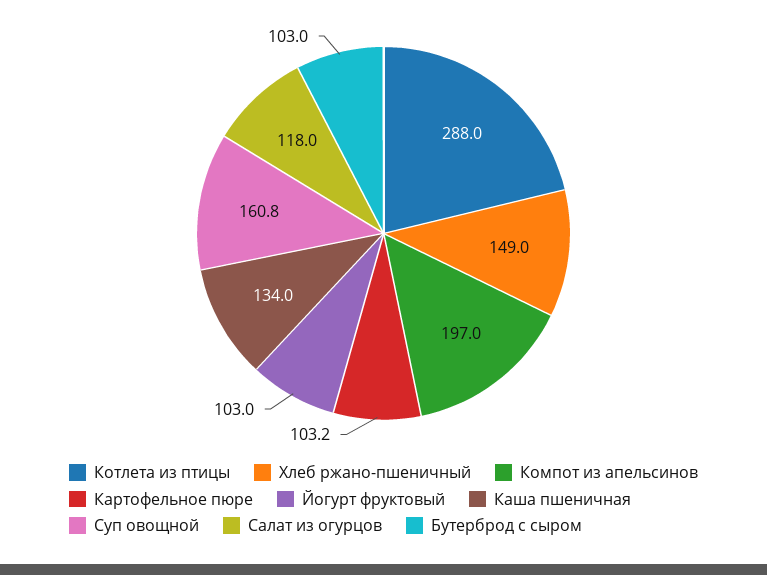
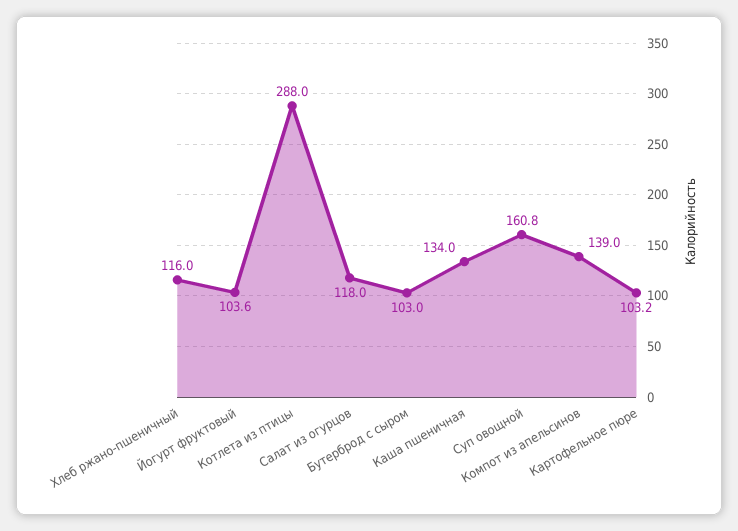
  {
    "Котлета из птицы": 288,
-   "Хлеб ржано-пшеничный": 149,
+   "Хлеб ржано-пшеничный": 116,
-   "Компот из апельсинов": 197,
+   "Компот из апельсинов": 139,
    "Картофельное пюре": 103.2,
-   "Йогурт фруктовый": 103,
+   "Йогурт фруктовый": 103.6,
    "Каша пшеничная": 134,
    "Суп овощной": 160.8,
    "Салат из огурцов": 118,
    "Бутерброд с сыром": 103
  }

